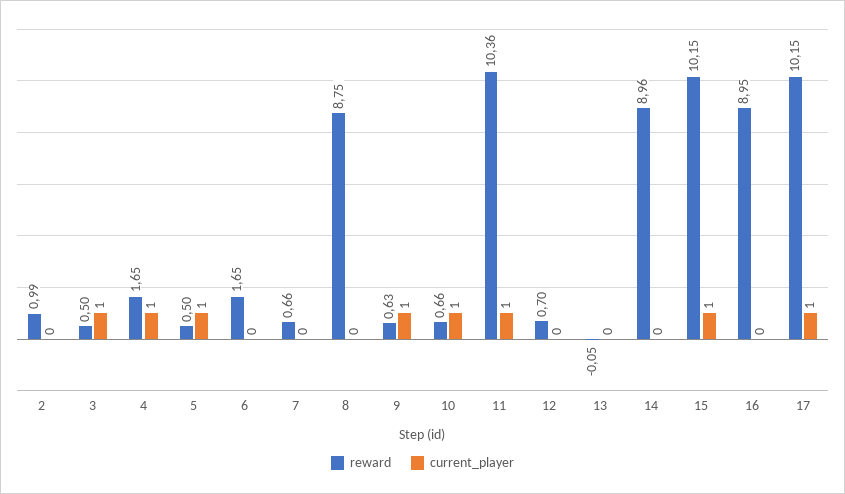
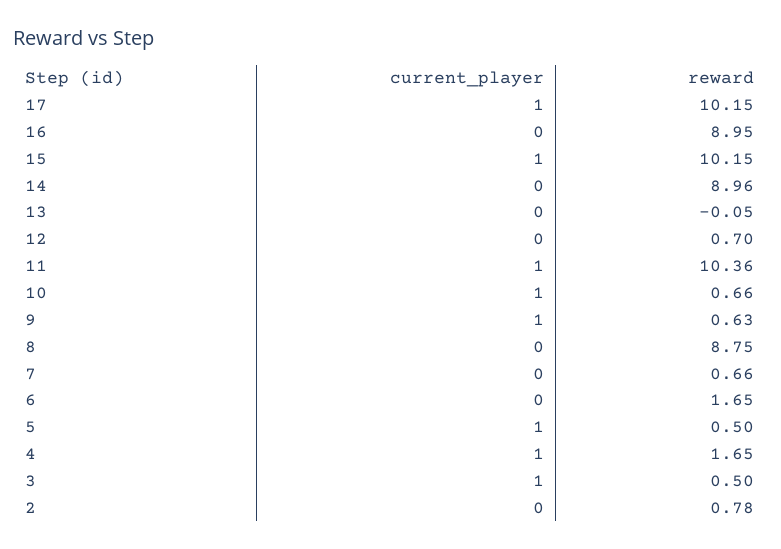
  {
    "reward": {
-     "2": 0.99,
+     "2": 0.78,
      "3": 0.5,
      "4": 1.65,
      "5": 0.5,
      "6": 1.65,
      "7": 0.66,
      "8": 8.75,
      "9": 0.63,
      "10": 0.66,
      "11": 10.36,
      "12": 0.7,
      "13": -0.05,
      "14": 8.96,
      "15": 10.15,
      "16": 8.95,
      "17": 10.15
    },
    "current_player": {
      "2": 0,
      "3": 1,
      "4": 1,
      "5": 1,
      "6": 0,
      "7": 0,
      "8": 0,
      "9": 1,
      "10": 1,
      "11": 1,
      "12": 0,
      "13": 0,
      "14": 0,
      "15": 1,
      "16": 0,
      "17": 1
    }
  }

